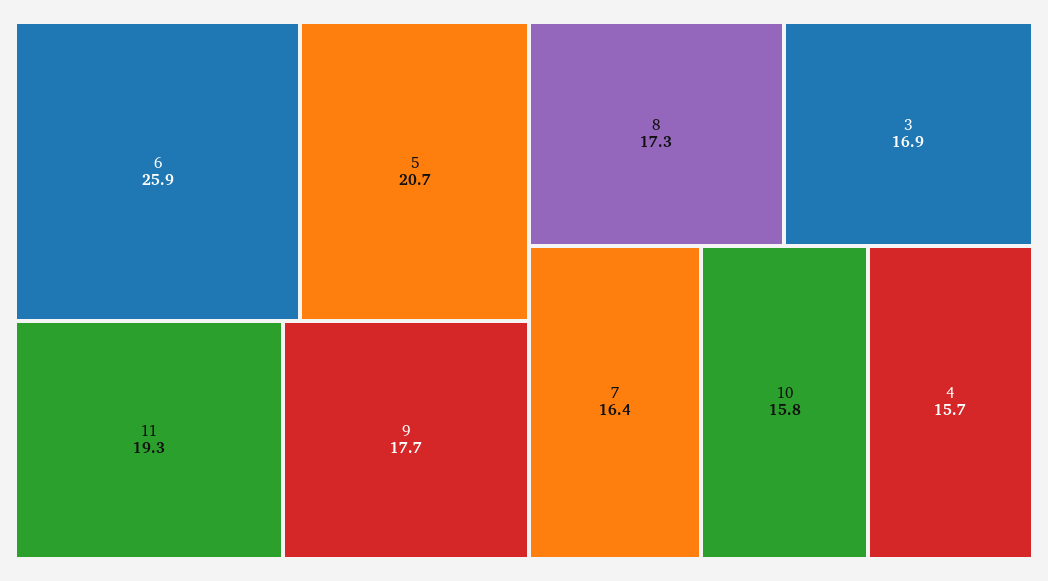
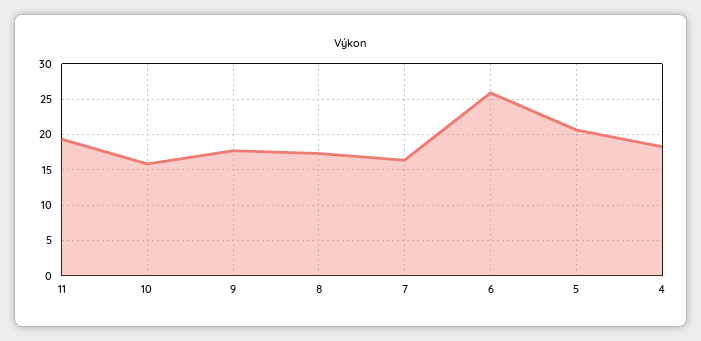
  {
    "6": 25.9,
    "5": 20.7,
    "11": 19.3,
    "9": 17.7,
    "8": 17.3,
-   "3": 16.9,
    "7": 16.4,
    "10": 15.8,
-   "4": 15.7
+   "4": 18
  }

